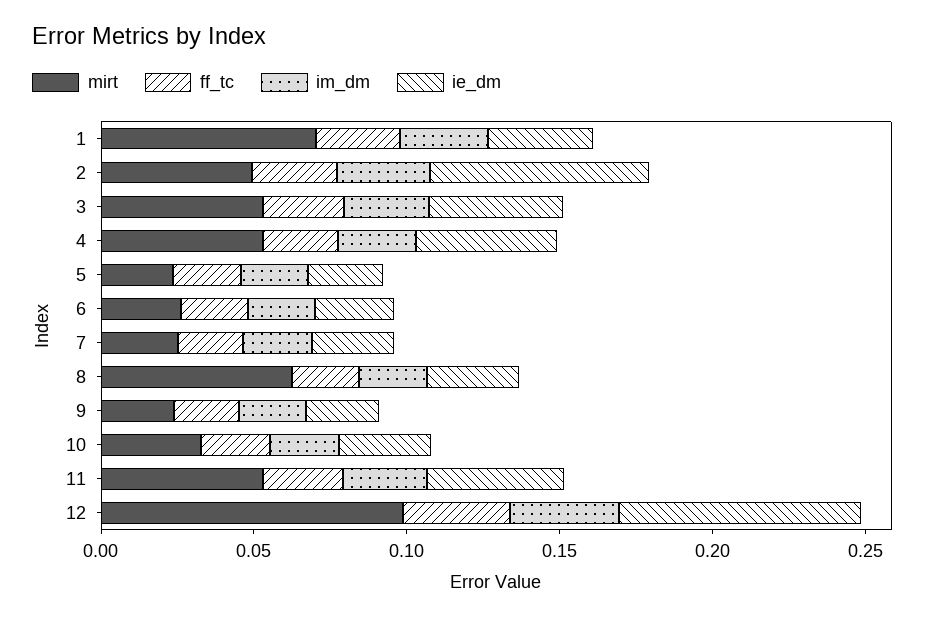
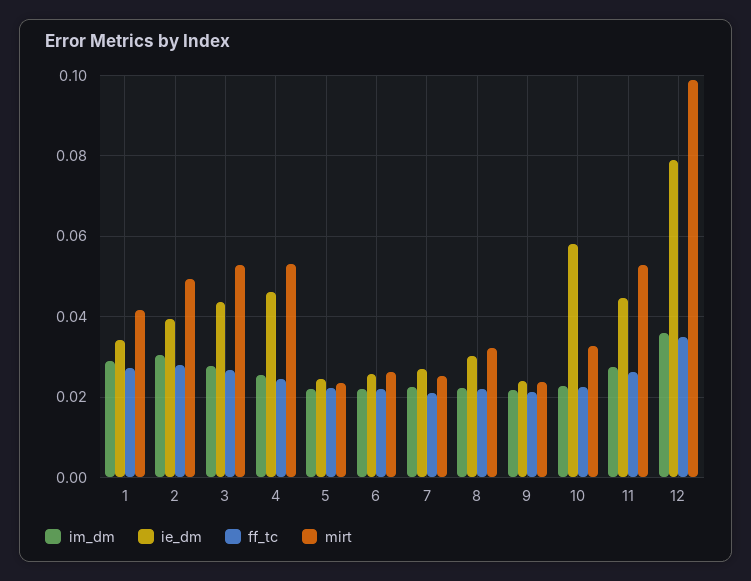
  {
    "mirt": {
-     "1": 0.07,
+     "1": 0.042,
      "2": 0.05,
      "3": 0.052,
      "4": 0.054,
      "5": 0.024,
      "6": 0.026,
      "7": 0.026,
-     "8": 0.06,
+     "8": 0.032,
      "9": 0.024,
      "10": 0.032,
      "11": 0.052,
      "12": 0.098
    },
    "ff_tc": {
      "1": 0.028,
      "2": 0.028,
      "3": 0.026,
      "4": 0.024,
      "5": 0.022,
      "6": 0.022,
      "7": 0.022,
      "8": 0.022,
      "9": 0.022,
      "10": 0.022,
      "11": 0.026,
      "12": 0.034
    },
    "im_dm": {
      "1": 0.028,
      "2": 0.03,
      "3": 0.028,
      "4": 0.026,
      "5": 0.022,
      "6": 0.022,
      "7": 0.022,
      "8": 0.022,
      "9": 0.022,
      "10": 0.022,
      "11": 0.028,
      "12": 0.036
    },
    "ie_dm": {
      "1": 0.034,
-     "2": 0.07,
+     "2": 0.04,
      "3": 0.044,
      "4": 0.046,
      "5": 0.024,
      "6": 0.026,
      "7": 0.028,
      "8": 0.03,
      "9": 0.024,
-     "10": 0.03,
+     "10": 0.058,
      "11": 0.044,
      "12": 0.08
    }
  }

